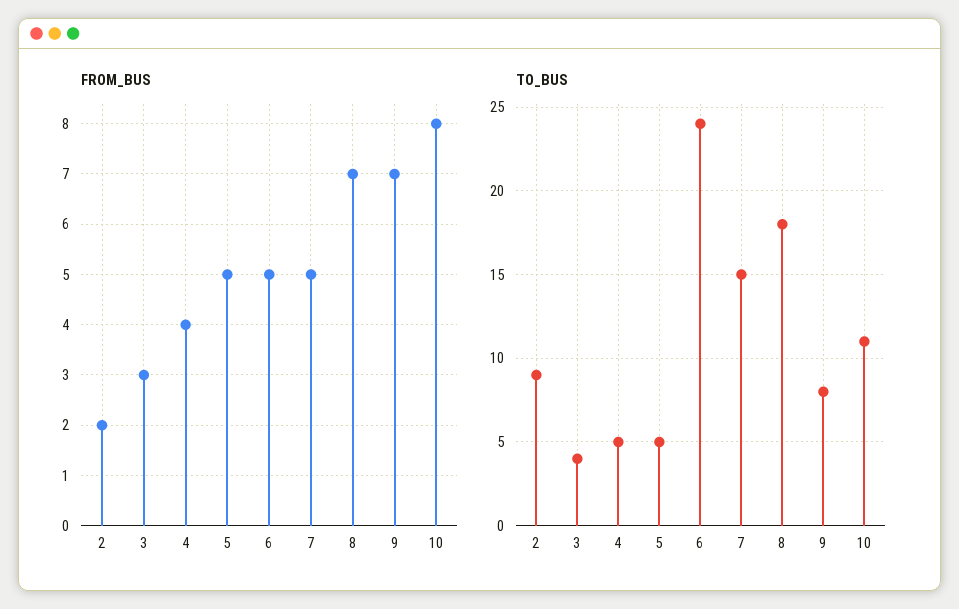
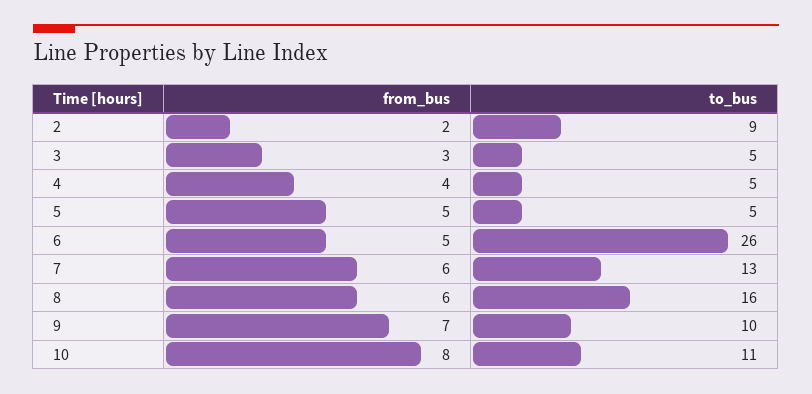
  {
    "FROM_BUS": {
      "2": 2,
      "3": 3,
      "4": 4,
      "5": 5,
      "6": 5,
-     "7": 5,
+     "7": 6,
-     "8": 7,
+     "8": 6,
      "9": 7,
      "10": 8
    },
    "TO_BUS": {
      "2": 9,
-     "3": 4,
+     "3": 5,
      "4": 5,
      "5": 5,
-     "6": 24,
+     "6": 26,
-     "7": 15,
+     "7": 13,
-     "8": 18,
+     "8": 16,
-     "9": 8,
+     "9": 10,
      "10": 11
    }
  }

